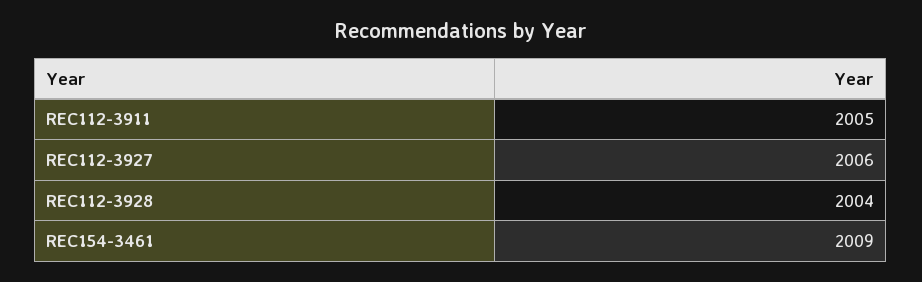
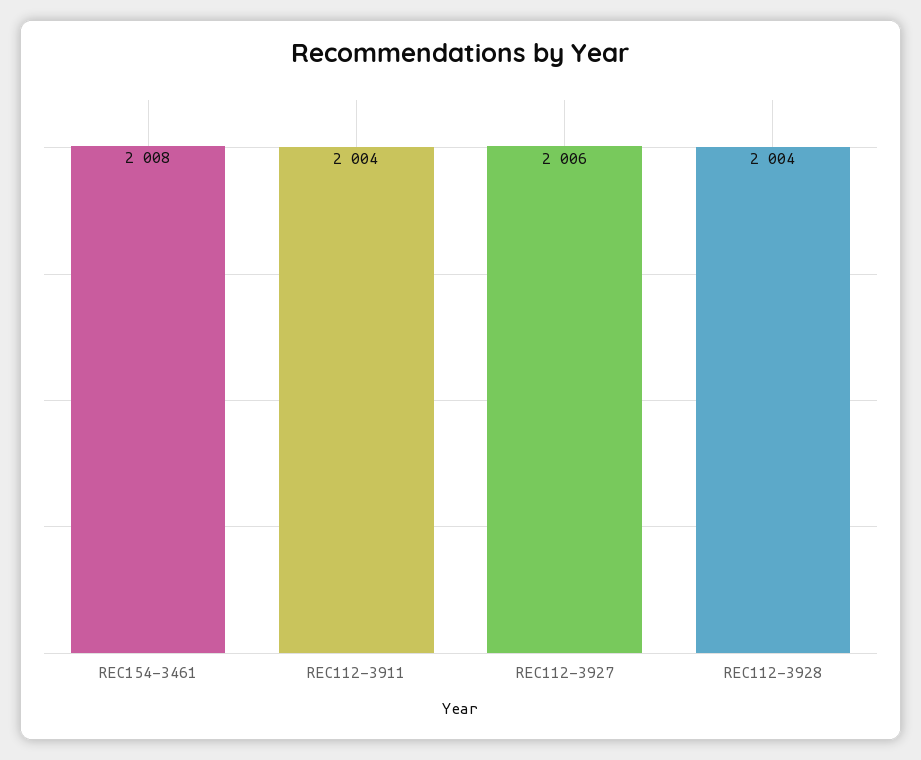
  {
-   "REC112-3911": 2005,
+   "REC112-3911": 2004,
    "REC112-3927": 2006,
    "REC112-3928": 2004,
-   "REC154-3461": 2009
+   "REC154-3461": 2008
  }

